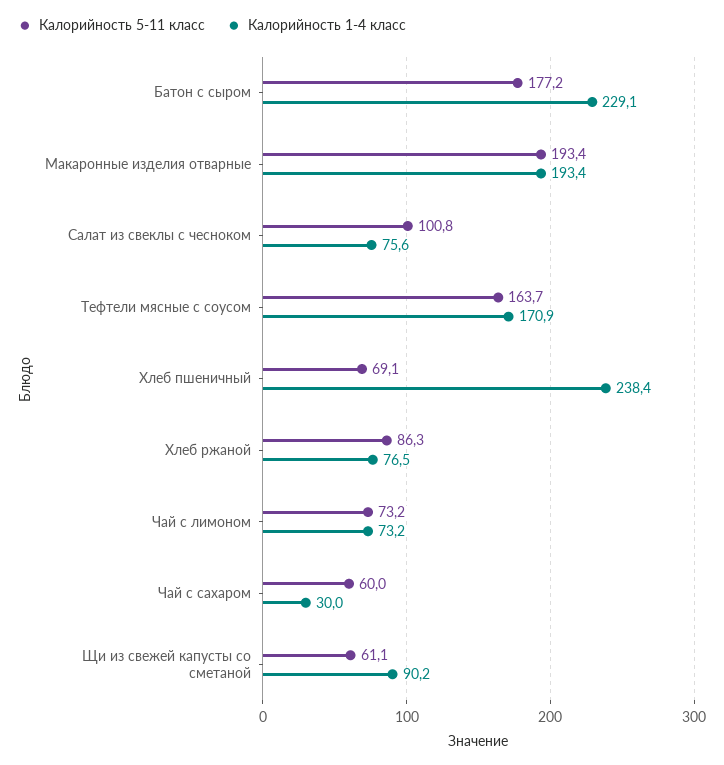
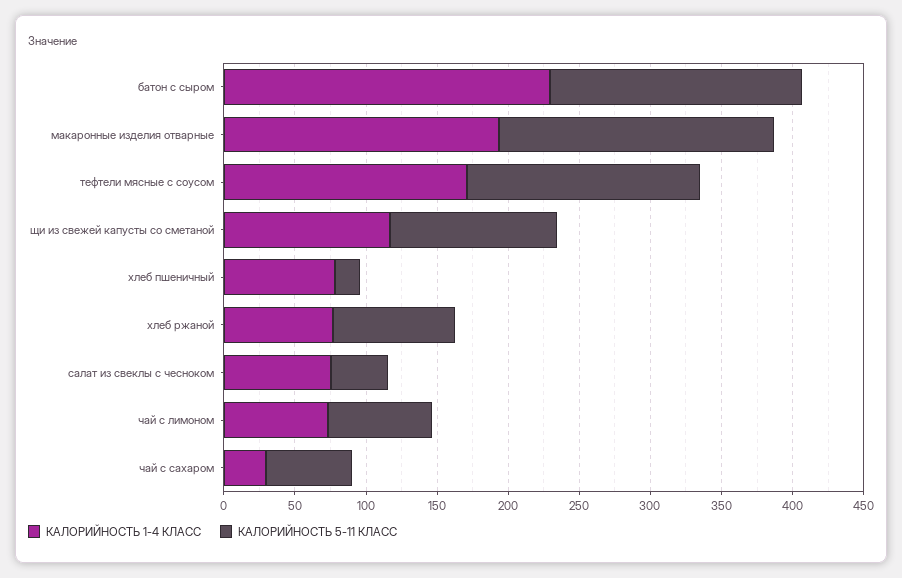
  {
    "Калорийность 5-11 класс": {
      "Батон с сыром": 177.2,
      "Макаронные изделия отварные": 193.4,
-     "Салат из свеклы с чесноком": 100.8,
+     "Салат из свеклы с чесноком": 40,
      "Тефтели мясные с соусом": 163.7,
-     "Хлеб пшеничный": 69.1,
+     "Хлеб пшеничный": 20,
      "Хлеб ржаной": 86.3,
      "Чай с лимоном": 73.2,
      "Чай с сахаром": 60,
-     "Щи из свежей капусты со сметаной": 61.1
+     "Щи из свежей капусты со сметаной": 120
    },
    "Калорийность 1-4 класс": {
      "Батон с сыром": 229.1,
      "Макаронные изделия отварные": 193.4,
      "Салат из свеклы с чесноком": 75.6,
      "Тефтели мясные с соусом": 170.9,
-     "Хлеб пшеничный": 238.4,
+     "Хлеб пшеничный": 80,
      "Хлеб ржаной": 76.5,
      "Чай с лимоном": 73.2,
      "Чай с сахаром": 30,
-     "Щи из свежей капусты со сметаной": 90.2
+     "Щи из свежей капусты со сметаной": 120
    }
  }

